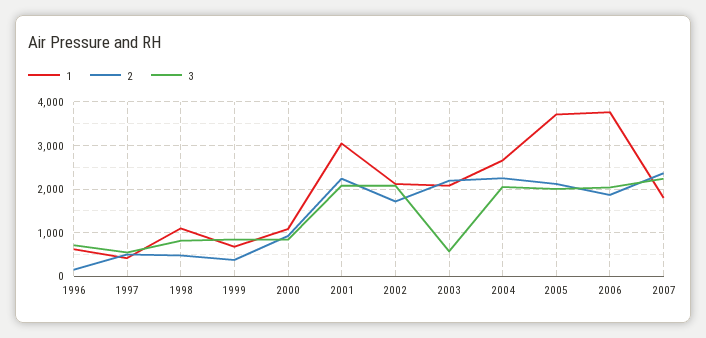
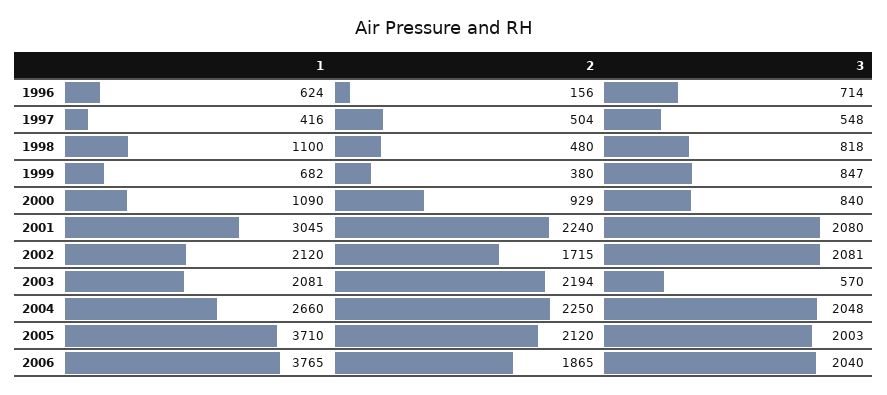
  {
    "1": {
      "1996": 624,
      "1997": 416,
      "1998": 1100,
      "1999": 682,
      "2000": 1090,
      "2001": 3045,
      "2002": 2120,
      "2003": 2081,
      "2004": 2660,
      "2005": 3710,
-     "2006": 3765,
+     "2006": 3765
-     "2007": 1800
    },
    "2": {
      "1996": 156,
      "1997": 504,
      "1998": 480,
      "1999": 380,
      "2000": 929,
      "2001": 2240,
      "2002": 1715,
      "2003": 2194,
      "2004": 2250,
      "2005": 2120,
-     "2006": 1865,
+     "2006": 1865
-     "2007": 2400
    },
    "3": {
      "1996": 714,
      "1997": 548,
      "1998": 818,
      "1999": 847,
      "2000": 840,
      "2001": 2080,
      "2002": 2081,
      "2003": 570,
      "2004": 2048,
      "2005": 2003,
-     "2006": 2040,
+     "2006": 2040
-     "2007": 2200
    }
  }

